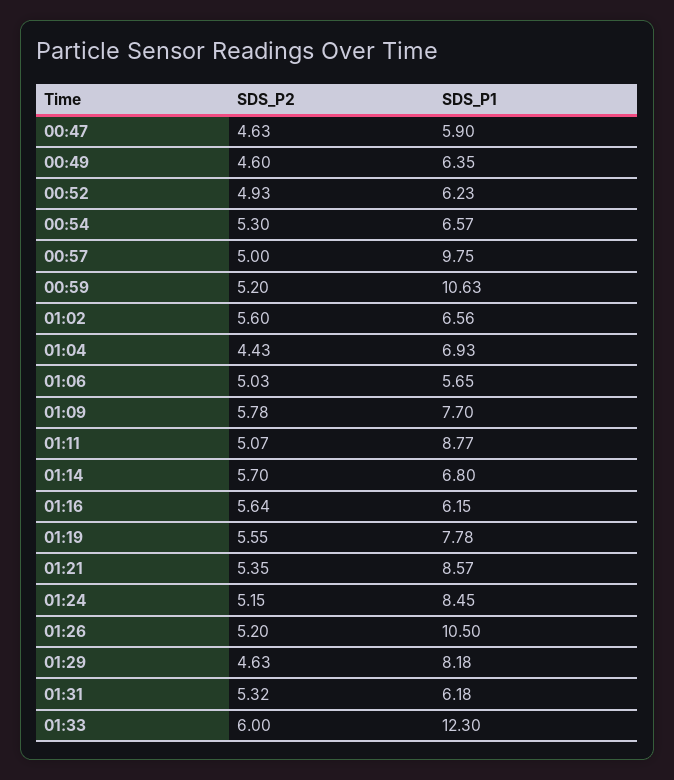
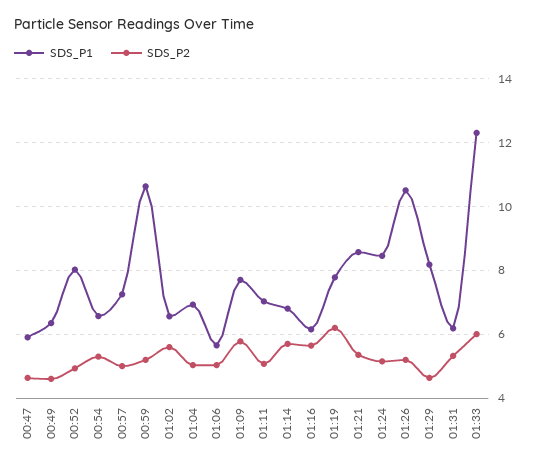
  {
    "SDS_P2": {
      "00:47": 4.63,
      "00:49": 4.6,
      "00:52": 4.93,
      "00:54": 5.3,
      "00:57": 5,
      "00:59": 5.2,
      "01:02": 5.6,
-     "01:04": 4.43,
+     "01:04": 5,
      "01:06": 5.03,
      "01:09": 5.78,
      "01:11": 5.07,
      "01:14": 5.7,
      "01:16": 5.64,
-     "01:19": 5.55,
+     "01:19": 6.2,
      "01:21": 5.35,
      "01:24": 5.15,
      "01:26": 5.2,
      "01:29": 4.63,
      "01:31": 5.32,
      "01:33": 6
    },
    "SDS_P1": {
      "00:47": 5.9,
      "00:49": 6.35,
-     "00:52": 6.23,
+     "00:52": 8,
      "00:54": 6.57,
-     "00:57": 9.75,
+     "00:57": 7.2,
      "00:59": 10.63,
      "01:02": 6.56,
      "01:04": 6.93,
      "01:06": 5.65,
      "01:09": 7.7,
-     "01:11": 8.77,
+     "01:11": 7,
      "01:14": 6.8,
      "01:16": 6.15,
      "01:19": 7.78,
      "01:21": 8.57,
      "01:24": 8.45,
      "01:26": 10.5,
      "01:29": 8.18,
      "01:31": 6.18,
      "01:33": 12.3
    }
  }

